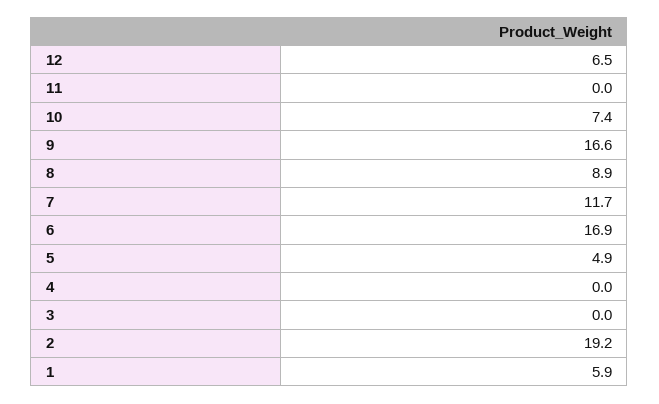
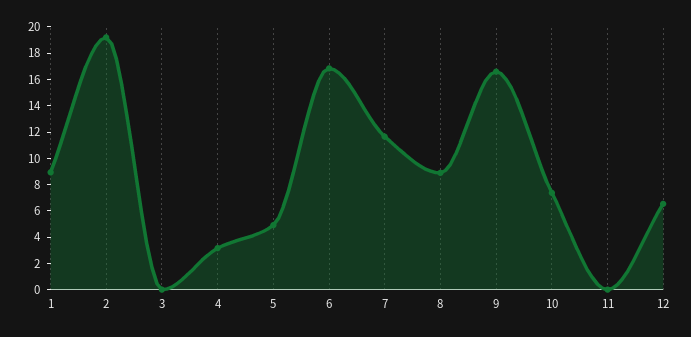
  {
    "12": 6.5,
    "11": 0,
    "10": 7.4,
    "9": 16.6,
    "8": 8.9,
    "7": 11.7,
    "6": 16.9,
    "5": 4.9,
-   "4": 0,
+   "4": 3,
    "3": 0,
    "2": 19.2,
-   "1": 5.9
+   "1": 9
  }

